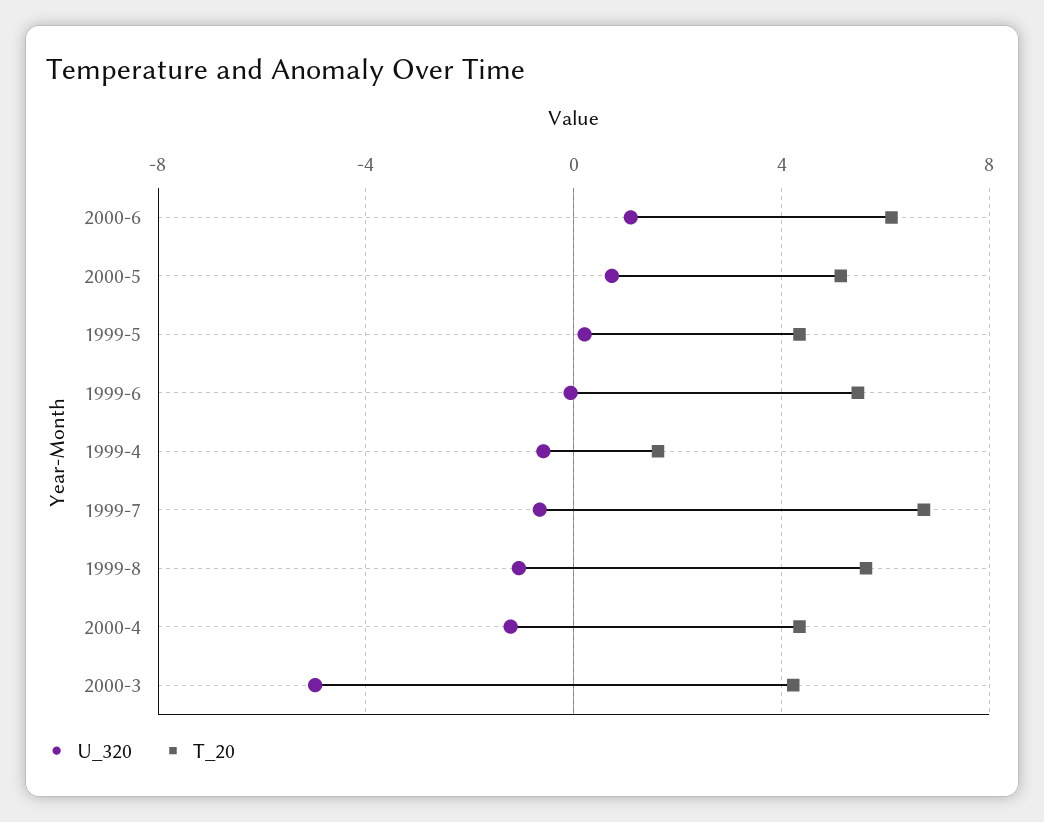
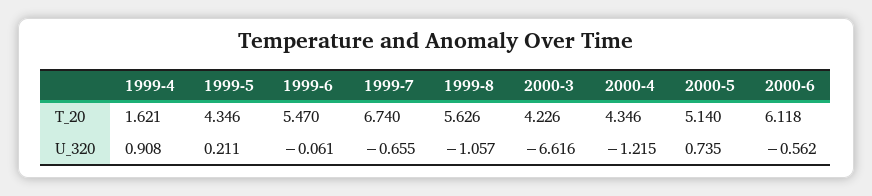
  {
    "U_320": {
-     "2000-6": 1,
+     "2000-6": -0.562,
      "2000-5": 0.735,
      "1999-5": 0.211,
      "1999-6": -0.061,
-     "1999-4": -0.5,
+     "1999-4": 0.908,
      "1999-7": -0.655,
      "1999-8": -1.057,
      "2000-4": -1.215,
-     "2000-3": -5
+     "2000-3": -6.616
    },
    "T_20": {
      "2000-6": 6.118,
      "2000-5": 5.14,
      "1999-5": 4.346,
      "1999-6": 5.47,
      "1999-4": 1.621,
      "1999-7": 6.74,
      "1999-8": 5.626,
      "2000-4": 4.346,
      "2000-3": 4.226
    }
  }

